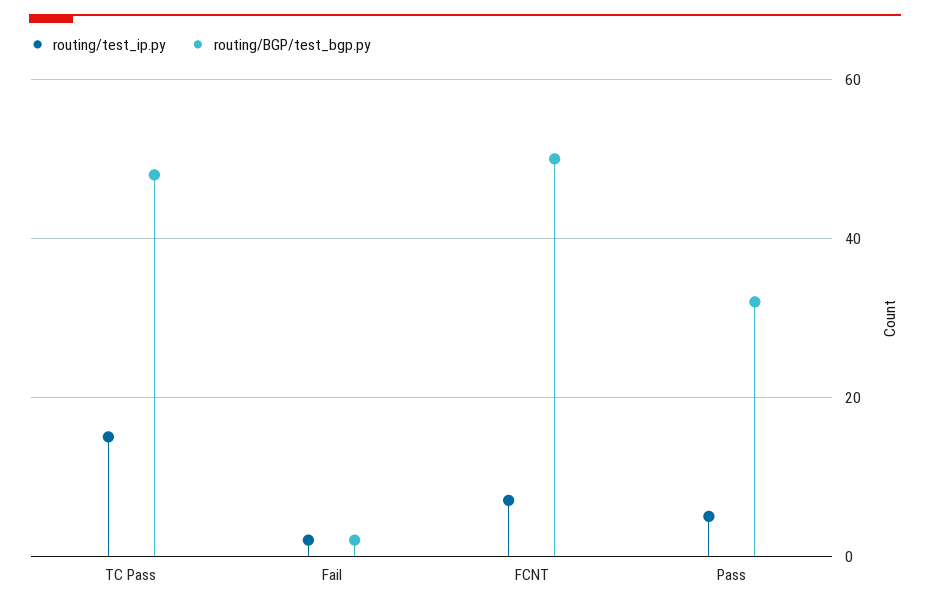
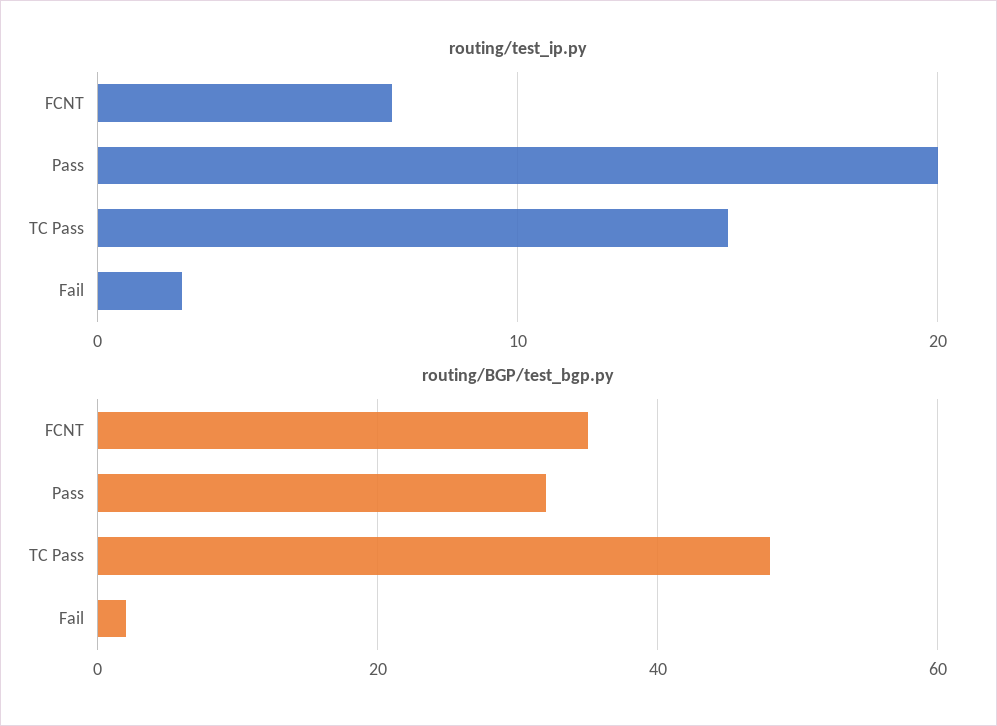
  {
    "routing/test_ip.py": {
      "TC Pass": 15,
      "Fail": 2,
      "FCNT": 7,
-     "Pass": 5
+     "Pass": 20
    },
    "routing/BGP/test_bgp.py": {
      "TC Pass": 50,
      "Fail": 0,
-     "FCNT": 50,
+     "FCNT": 35,
      "Pass": 30
    }
  }

